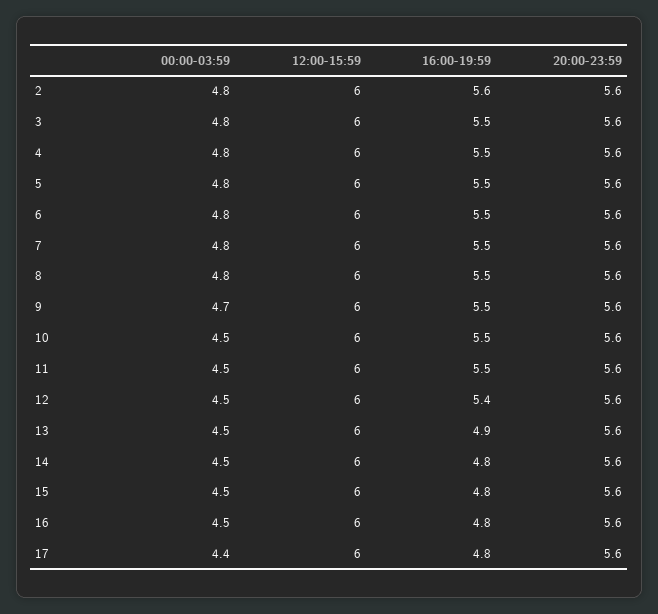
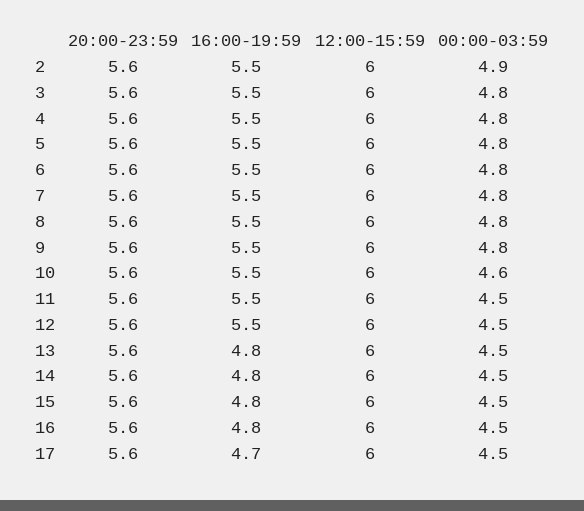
  {
    "00:00-03:59": {
-     "2": 4.8,
+     "2": 4.9,
      "3": 4.8,
      "4": 4.8,
      "5": 4.8,
      "6": 4.8,
      "7": 4.8,
      "8": 4.8,
-     "9": 4.7,
+     "9": 4.8,
-     "10": 4.5,
+     "10": 4.6,
      "11": 4.5,
      "12": 4.5,
      "13": 4.5,
      "14": 4.5,
      "15": 4.5,
      "16": 4.5,
-     "17": 4.4
+     "17": 4.5
    },
    "12:00-15:59": {
      "2": 6,
      "3": 6,
      "4": 6,
      "5": 6,
      "6": 6,
      "7": 6,
      "8": 6,
      "9": 6,
      "10": 6,
      "11": 6,
      "12": 6,
      "13": 6,
      "14": 6,
      "15": 6,
      "16": 6,
      "17": 6
    },
    "16:00-19:59": {
-     "2": 5.6,
+     "2": 5.5,
      "3": 5.5,
      "4": 5.5,
      "5": 5.5,
      "6": 5.5,
      "7": 5.5,
      "8": 5.5,
      "9": 5.5,
      "10": 5.5,
      "11": 5.5,
-     "12": 5.4,
+     "12": 5.5,
-     "13": 4.9,
+     "13": 4.8,
      "14": 4.8,
      "15": 4.8,
      "16": 4.8,
-     "17": 4.8
+     "17": 4.7
    },
    "20:00-23:59": {
      "2": 5.6,
      "3": 5.6,
      "4": 5.6,
      "5": 5.6,
      "6": 5.6,
      "7": 5.6,
      "8": 5.6,
      "9": 5.6,
      "10": 5.6,
      "11": 5.6,
      "12": 5.6,
      "13": 5.6,
      "14": 5.6,
      "15": 5.6,
      "16": 5.6,
      "17": 5.6
    }
  }

